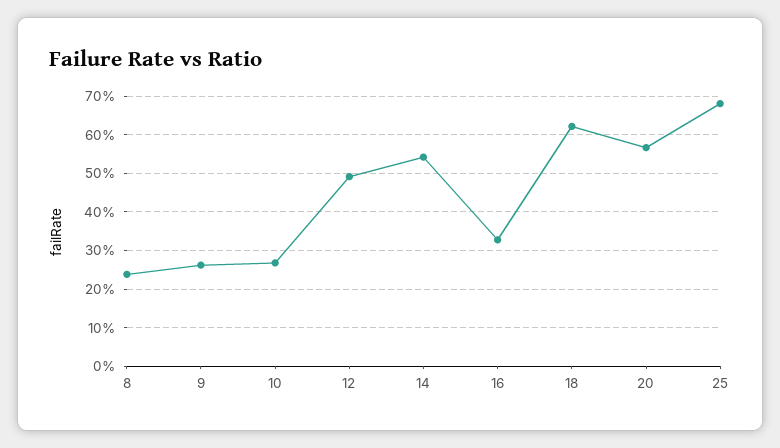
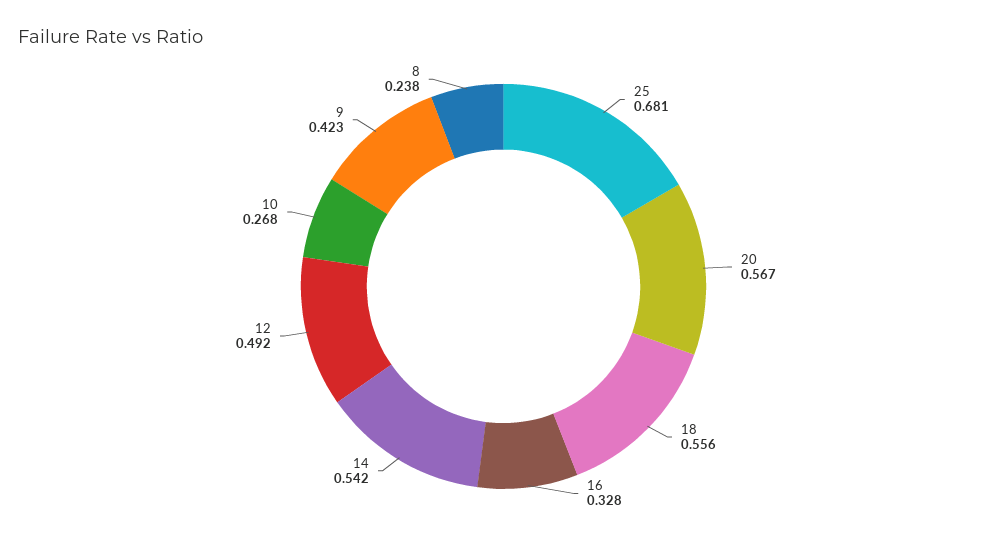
  {
    "8": 0.238,
-   "9": 0.26,
+   "9": 0.423,
    "10": 0.268,
    "12": 0.492,
    "14": 0.542,
    "16": 0.328,
-   "18": 0.62,
+   "18": 0.556,
    "20": 0.567,
    "25": 0.681
  }

